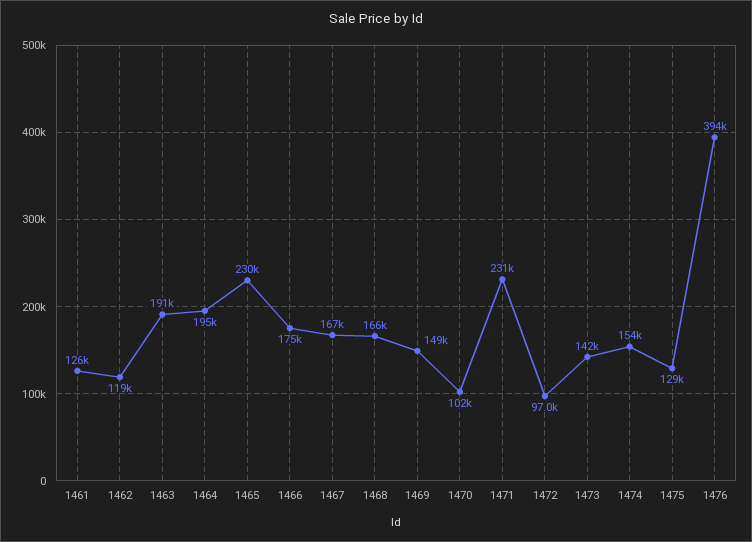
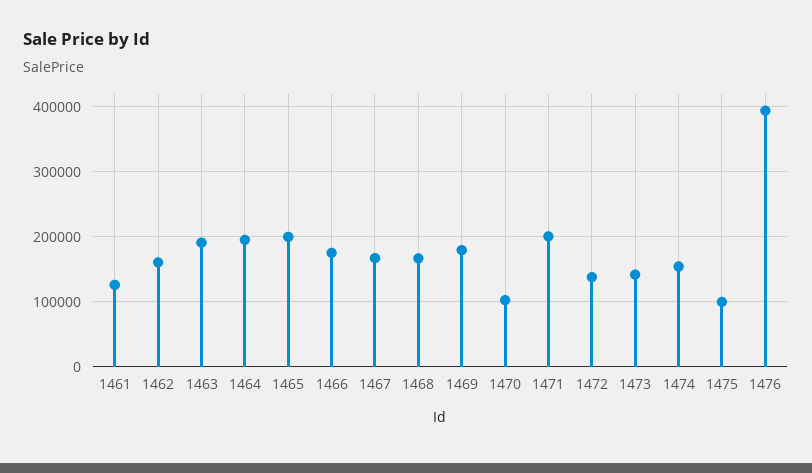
  {
    "1461": 126000,
-   "1462": 119000,
+   "1462": 160000,
    "1463": 191000,
    "1464": 195000,
-   "1465": 230000,
+   "1465": 200000,
    "1466": 175000,
    "1467": 167000,
    "1468": 166000,
-   "1469": 149000,
+   "1469": 180000,
    "1470": 102000,
-   "1471": 231000,
+   "1471": 200000,
-   "1472": 97000,
+   "1472": 140000,
    "1473": 142000,
    "1474": 154000,
-   "1475": 129000,
+   "1475": 100000,
    "1476": 394000
  }

